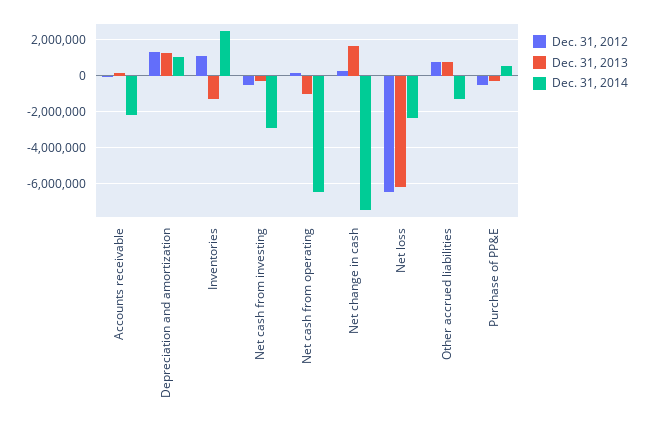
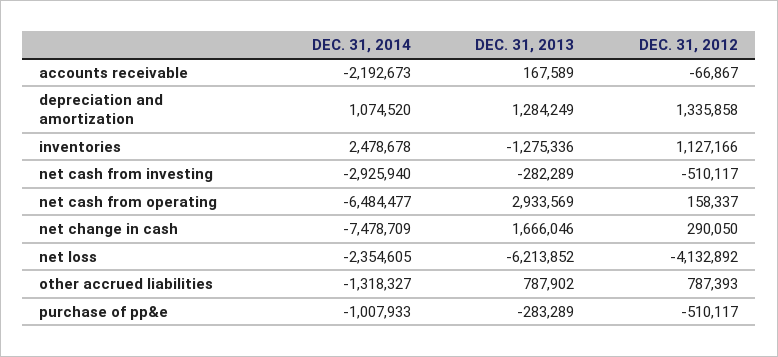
  {
    "Dec. 31, 2012": {
      "Accounts receivable": -66867,
      "Depreciation and amortization": 1335858,
      "Inventories": 1127166,
      "Net cash from investing": -510117,
      "Net cash from operating": 158337,
      "Net change in cash": 290050,
-     "Net loss": -6500000,
+     "Net loss": -4132892,
      "Other accrued liabilities": 787393,
      "Purchase of PP&E": -510117
    },
    "Dec. 31, 2013": {
      "Accounts receivable": 167589,
      "Depreciation and amortization": 1284249,
      "Inventories": -1275336,
      "Net cash from investing": -282289,
-     "Net cash from operating": -1000000,
+     "Net cash from operating": 2933569,
      "Net change in cash": 1666046,
      "Net loss": -6213852,
      "Other accrued liabilities": 787902,
      "Purchase of PP&E": -283289
    },
    "Dec. 31, 2014": {
      "Accounts receivable": -2192673,
      "Depreciation and amortization": 1074520,
      "Inventories": 2478678,
      "Net cash from investing": -2925940,
      "Net cash from operating": -6484477,
      "Net change in cash": -7478709,
      "Net loss": -2354605,
      "Other accrued liabilities": -1318327,
-     "Purchase of PP&E": 500000
+     "Purchase of PP&E": -1007933
    }
  }

